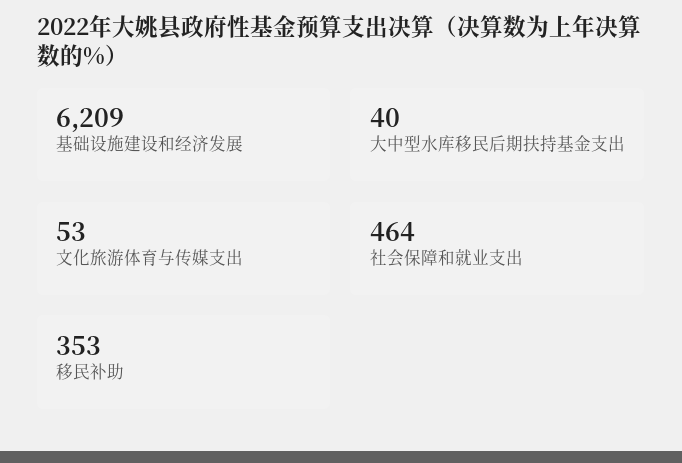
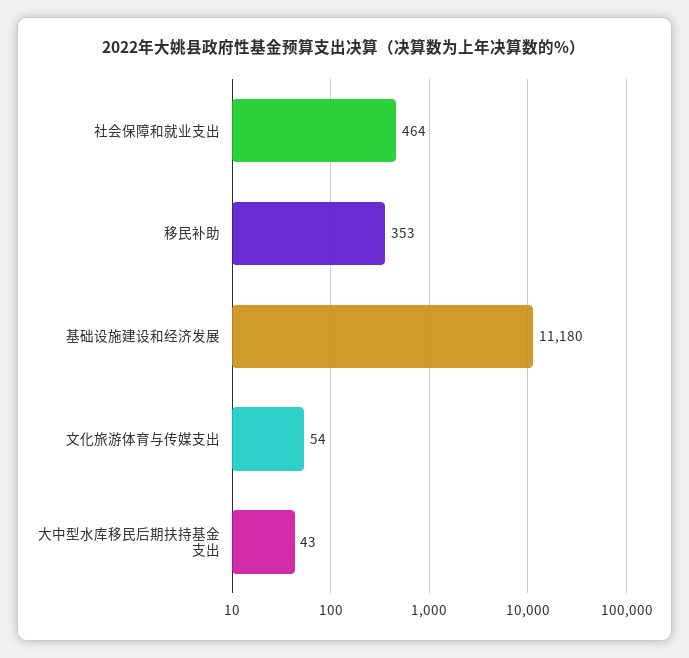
  {
-   "基础设施建设和经济发展": 6209,
+   "基础设施建设和经济发展": 11180,
-   "大中型水库移民后期扶持基金支出": 40,
+   "大中型水库移民后期扶持基金支出": 43,
-   "文化旅游体育与传媒支出": 53,
+   "文化旅游体育与传媒支出": 54,
    "社会保障和就业支出": 464,
    "移民补助": 353
  }

